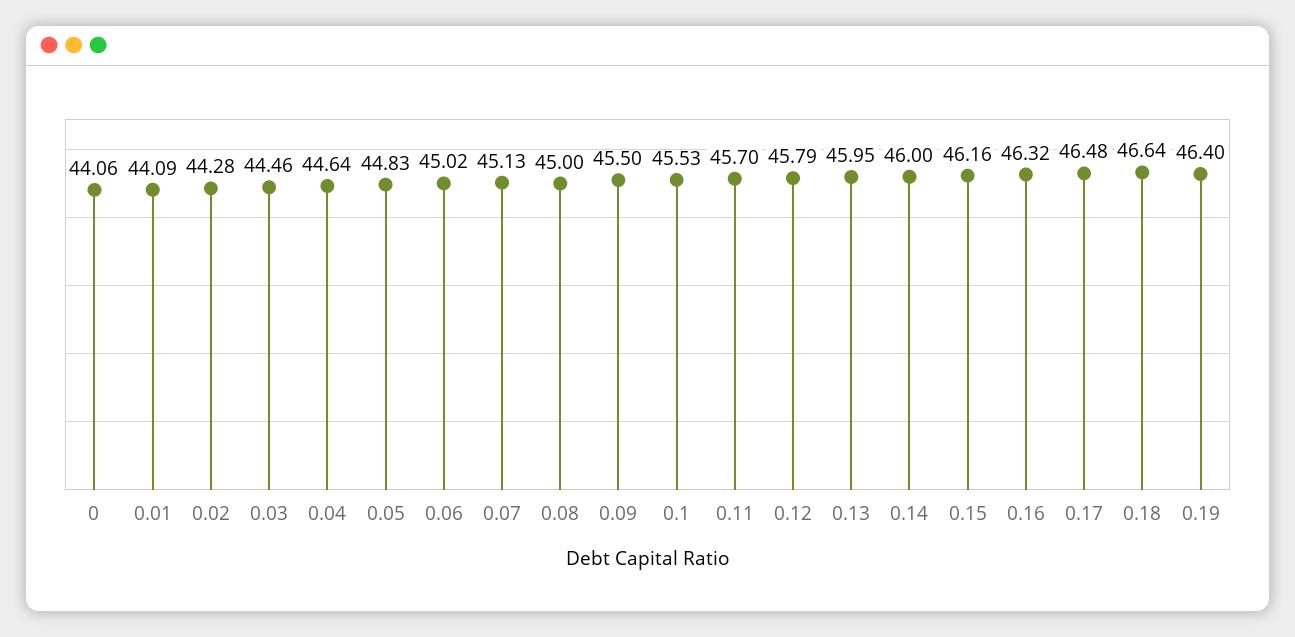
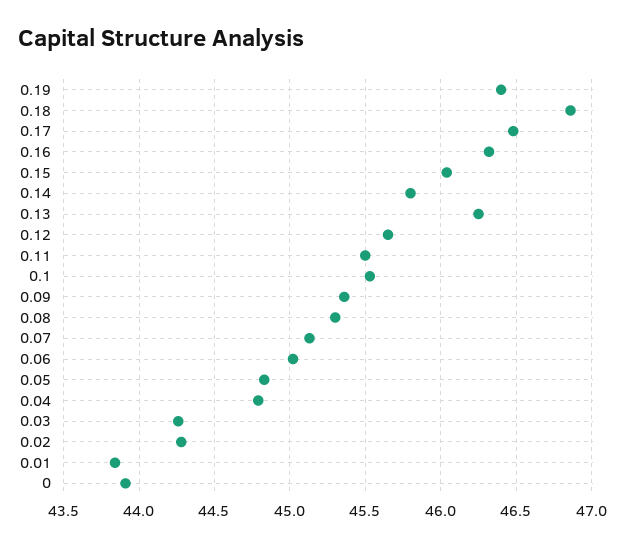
  {
-   "0": 44.06,
+   "0": 43.9,
-   "0.01": 44.09,
+   "0.01": 43.85,
    "0.02": 44.28,
-   "0.03": 44.46,
+   "0.03": 44.25,
-   "0.04": 44.64,
+   "0.04": 44.8,
    "0.05": 44.83,
    "0.06": 45.02,
    "0.07": 45.13,
-   "0.08": 45,
+   "0.08": 45.3,
-   "0.09": 45.5,
+   "0.09": 45.35,
    "0.1": 45.53,
-   "0.11": 45.7,
+   "0.11": 45.5,
-   "0.12": 45.79,
+   "0.12": 45.65,
-   "0.13": 45.95,
+   "0.13": 46.25,
-   "0.14": 46,
+   "0.14": 45.8,
-   "0.15": 46.16,
+   "0.15": 46.05,
    "0.16": 46.32,
    "0.17": 46.48,
-   "0.18": 46.64,
+   "0.18": 46.85,
    "0.19": 46.4
  }

